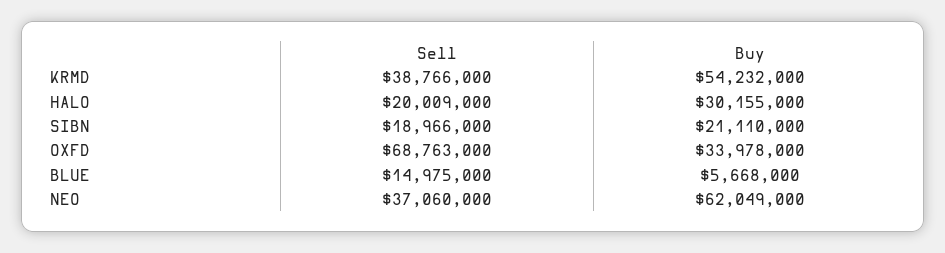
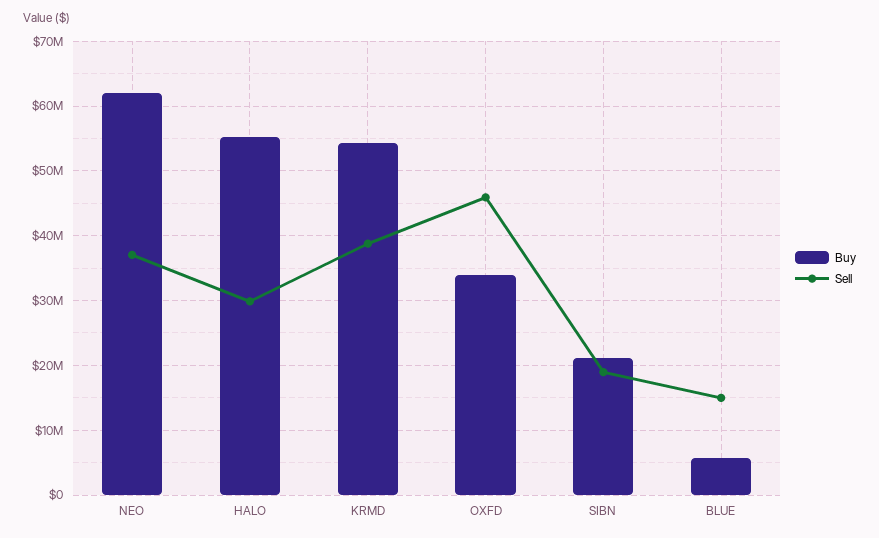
  {
    "Sell": {
      "KRMD": 38766000,
-     "HALO": 20009000,
+     "HALO": 30000000,
      "SIBN": 18966000,
-     "OXFD": 68763000,
+     "OXFD": 46000000,
      "BLUE": 14975000,
      "NEO": 37060000
    },
    "Buy": {
      "KRMD": 54232000,
-     "HALO": 30155000,
+     "HALO": 55000000,
      "SIBN": 21110000,
      "OXFD": 33978000,
      "BLUE": 5668000,
      "NEO": 62049000
    }
  }

